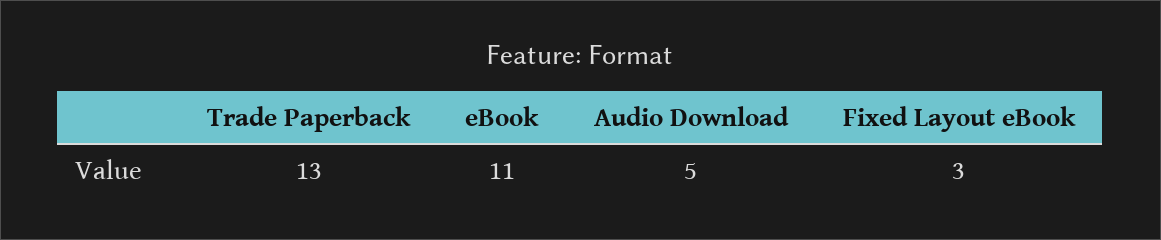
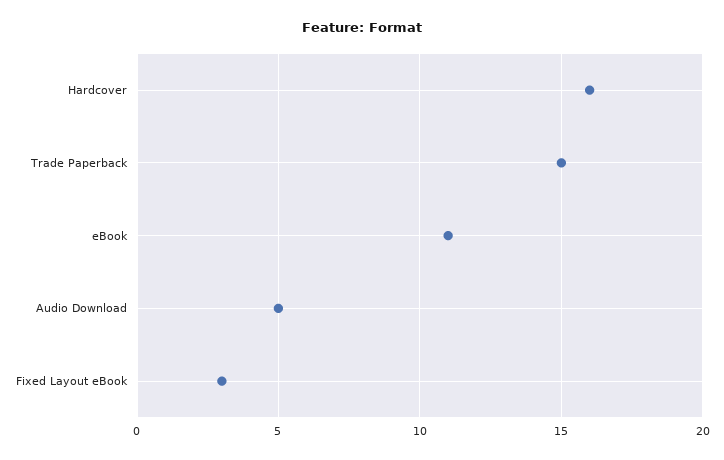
  {
-   "Trade Paperback": 13,
+   "Trade Paperback": 15,
    "eBook": 11,
    "Audio Download": 5,
-   "Fixed Layout eBook": 3
+   "Fixed Layout eBook": 3,
+   "Hardcover": 16
  }

